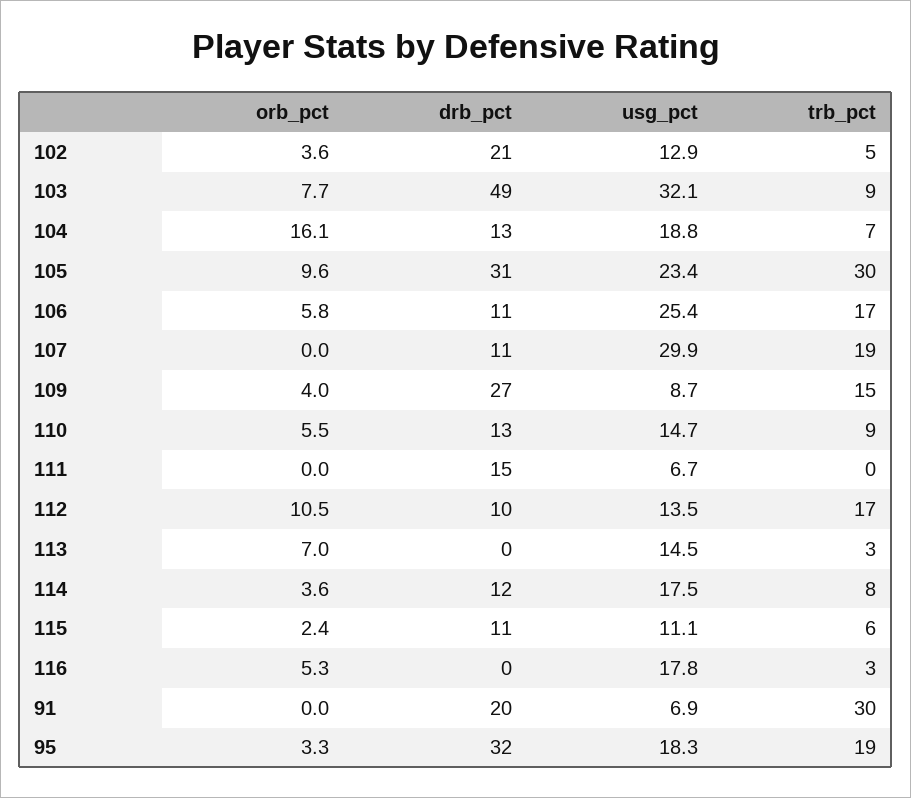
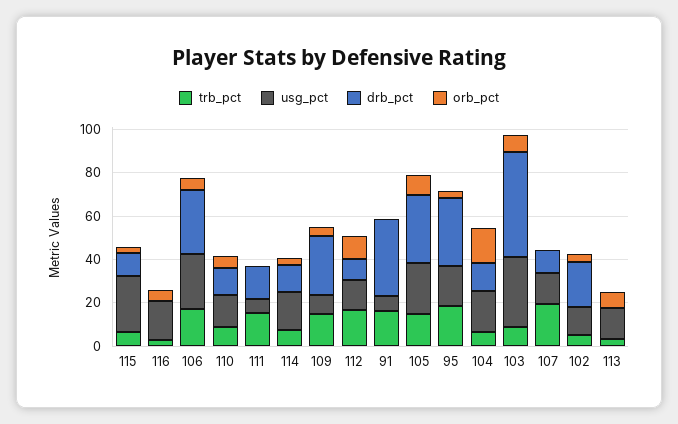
  {
    "orb_pct": {
      "102": 3.6,
      "103": 7.7,
      "104": 16.1,
      "105": 9.6,
      "106": 5.8,
      "107": 0,
      "109": 4,
      "110": 5.5,
      "111": 0,
      "112": 10.5,
      "113": 7,
      "114": 3.6,
      "115": 2.4,
      "116": 5.3,
      "91": 0,
      "95": 3.3
    },
    "drb_pct": {
      "102": 21,
      "103": 49,
      "104": 13,
      "105": 31,
-     "106": 11,
+     "106": 30,
      "107": 11,
      "109": 27,
      "110": 13,
      "111": 15,
      "112": 10,
      "113": 0,
      "114": 12,
      "115": 11,
      "116": 0,
-     "91": 20,
+     "91": 35,
      "95": 32
    },
    "usg_pct": {
      "102": 12.9,
      "103": 32.1,
      "104": 18.8,
      "105": 23.4,
      "106": 25.4,
-     "107": 29.9,
+     "107": 15,
      "109": 8.7,
      "110": 14.7,
      "111": 6.7,
      "112": 13.5,
      "113": 14.5,
      "114": 17.5,
-     "115": 11.1,
+     "115": 25,
      "116": 17.8,
      "91": 6.9,
      "95": 18.3
    },
    "trb_pct": {
      "102": 5,
      "103": 9,
      "104": 7,
-     "105": 30,
+     "105": 15,
      "106": 17,
      "107": 19,
      "109": 15,
      "110": 9,
-     "111": 0,
+     "111": 15,
      "112": 17,
      "113": 3,
      "114": 8,
      "115": 6,
      "116": 3,
-     "91": 30,
+     "91": 15,
      "95": 19
    }
  }

